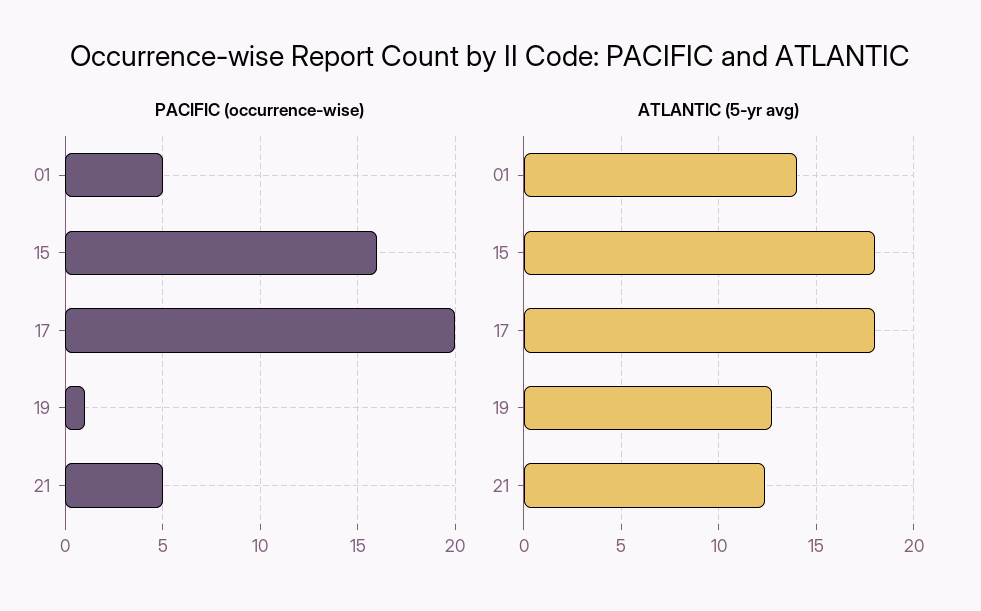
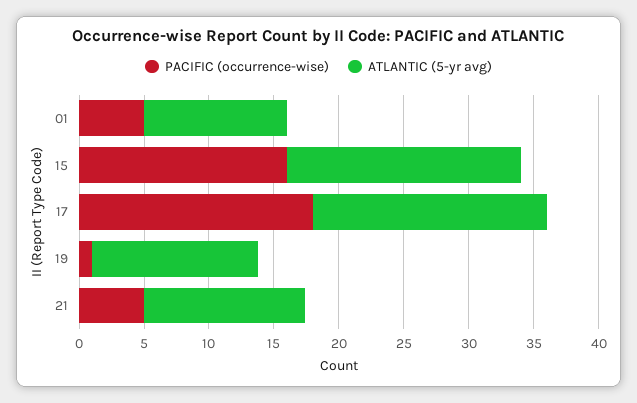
  {
    "PACIFIC (occurrence-wise)": {
      "01": 5,
      "15": 16,
-     "17": 20,
+     "17": 18,
      "19": 1,
      "21": 5
    },
    "ATLANTIC (5-yr avg)": {
-     "01": 14,
+     "01": 11,
      "15": 18,
      "17": 18,
      "19": 13,
      "21": 12.5
    }
  }

